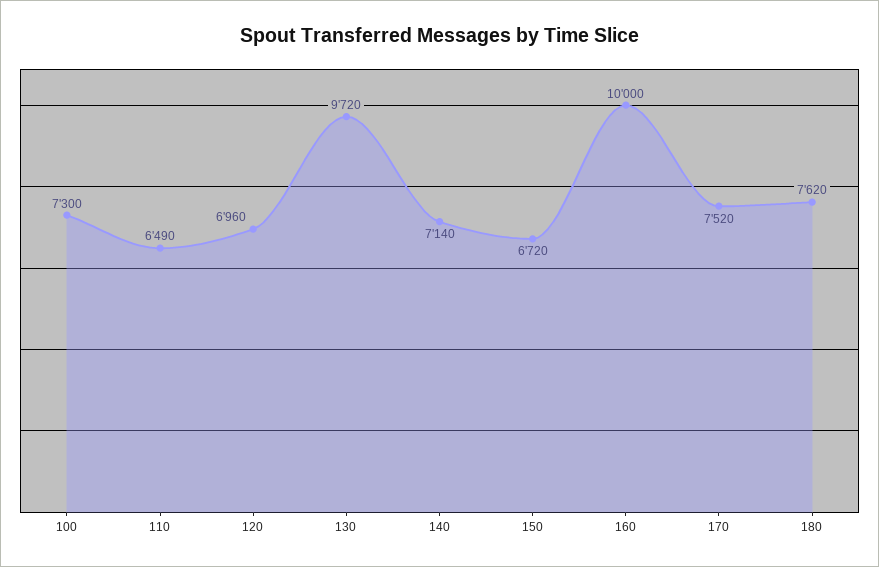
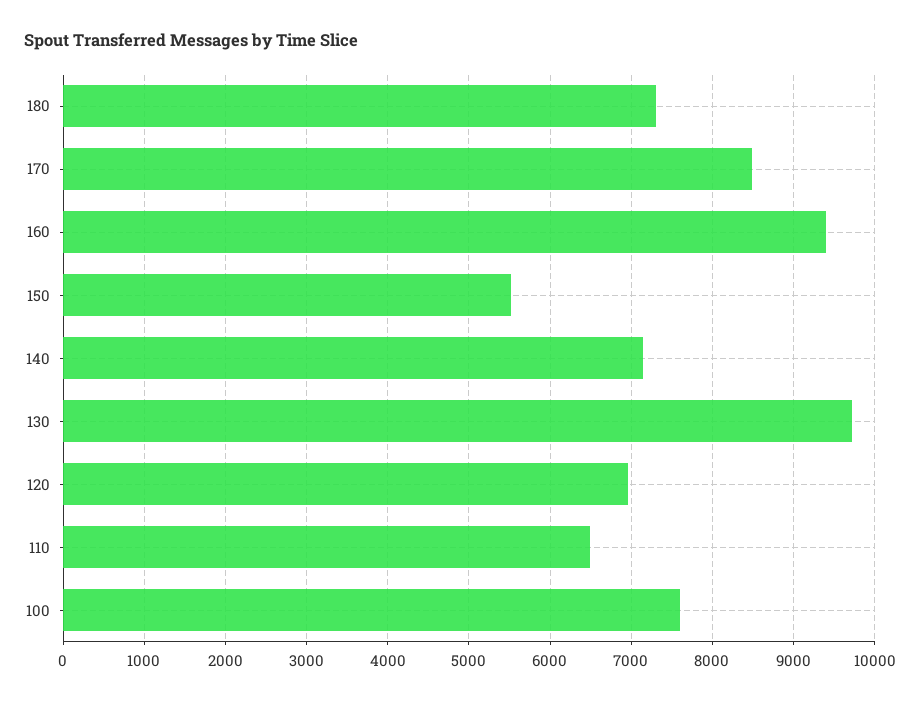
  {
-   "100": 7300,
+   "100": 7600,
    "110": 6490,
    "120": 6960,
    "130": 9720,
    "140": 7140,
-   "150": 6720,
+   "150": 5500,
-   "160": 10000,
+   "160": 9400,
-   "170": 7520,
+   "170": 8500,
-   "180": 7620
+   "180": 7300
  }

